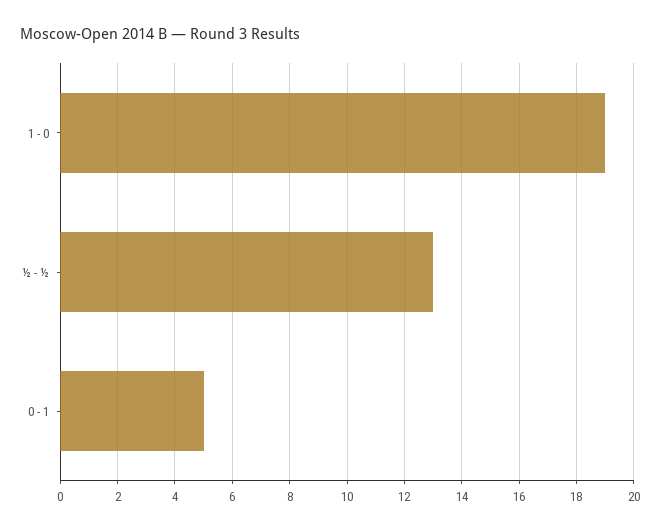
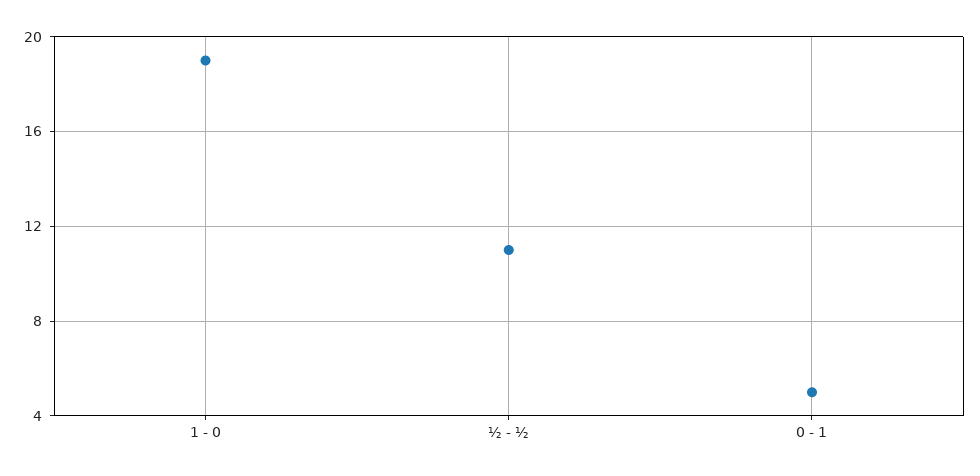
  {
    "1 - 0": 19,
-   "½ - ½": 13,
+   "½ - ½": 11,
    "0 - 1": 5
  }

